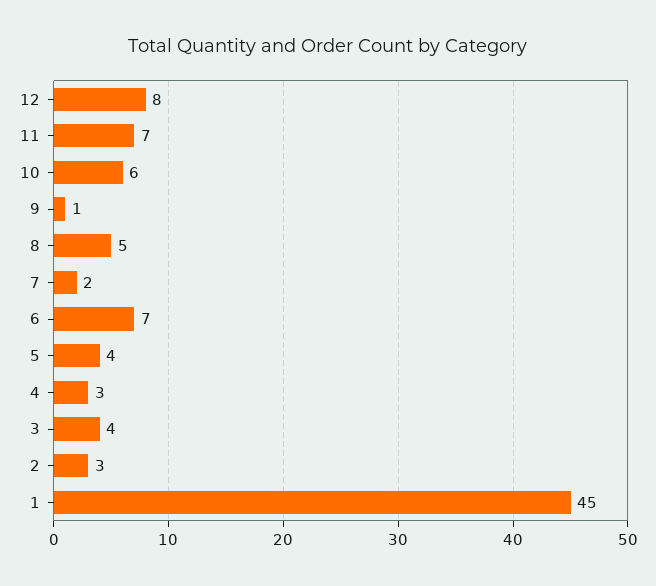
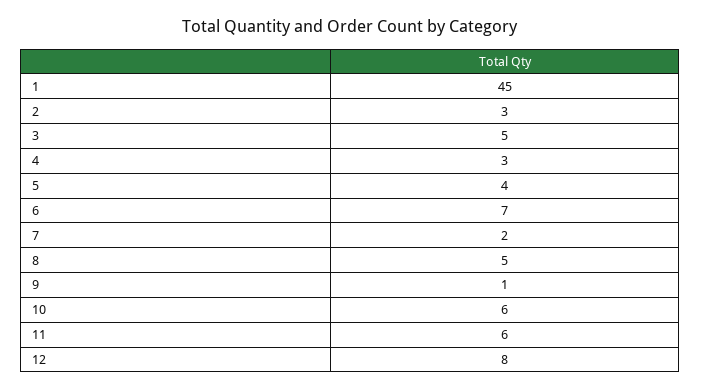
  {
    "12": 8,
-   "11": 7,
+   "11": 6,
    "10": 6,
    "9": 1,
    "8": 5,
    "7": 2,
    "6": 7,
    "5": 4,
    "4": 3,
-   "3": 4,
+   "3": 5,
    "2": 3,
    "1": 45
  }

